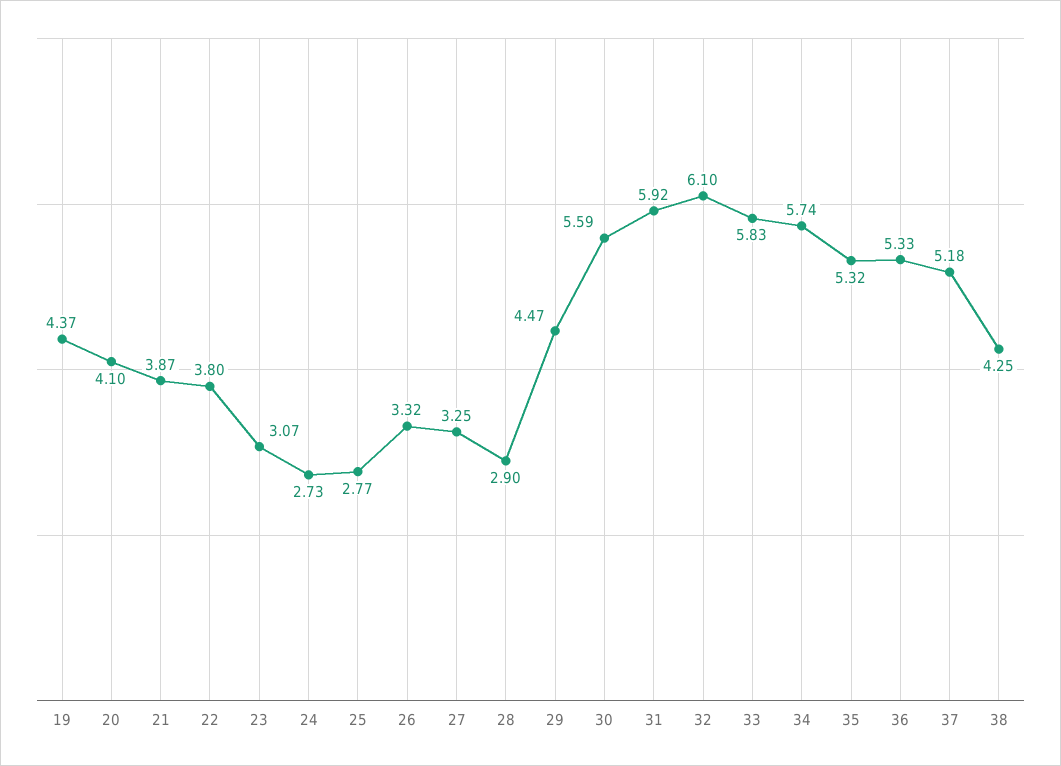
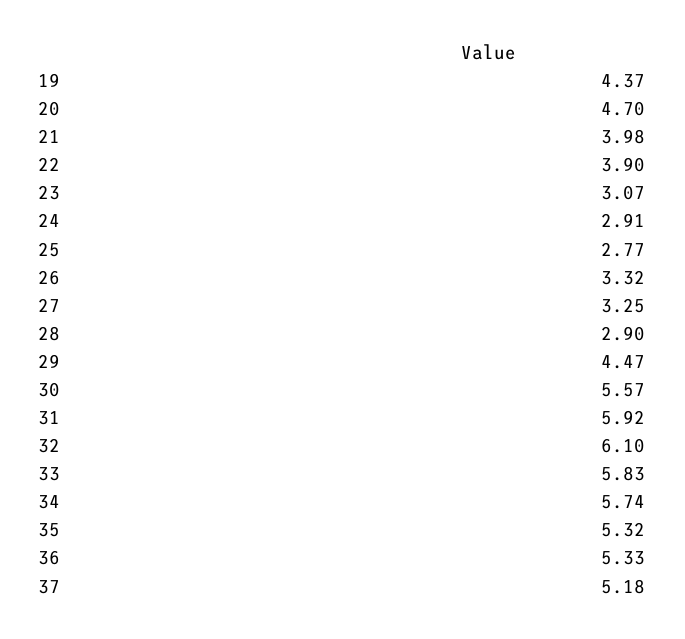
  {
    "19": 4.37,
-   "20": 4.1,
+   "20": 4.7,
-   "21": 3.87,
+   "21": 3.98,
-   "22": 3.8,
+   "22": 3.9,
    "23": 3.07,
-   "24": 2.73,
+   "24": 2.91,
    "25": 2.77,
    "26": 3.32,
    "27": 3.25,
    "28": 2.9,
    "29": 4.47,
-   "30": 5.59,
+   "30": 5.57,
    "31": 5.92,
    "32": 6.1,
    "33": 5.83,
    "34": 5.74,
    "35": 5.32,
    "36": 5.33,
-   "37": 5.18,
+   "37": 5.18
-   "38": 4.25
  }

